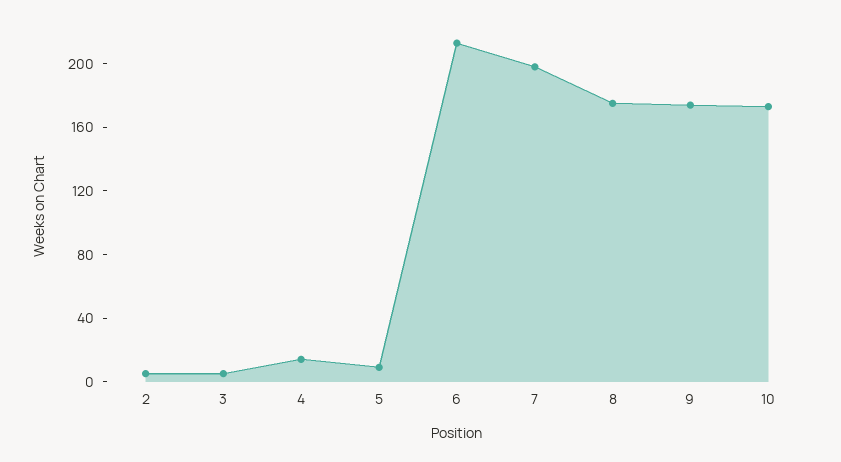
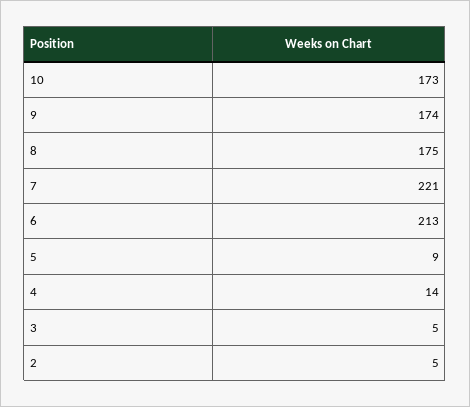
  {
    "2": 5,
    "3": 5,
    "4": 14,
    "5": 9,
    "6": 213,
-   "7": 200,
+   "7": 221,
    "8": 175,
    "9": 174,
    "10": 173
  }

